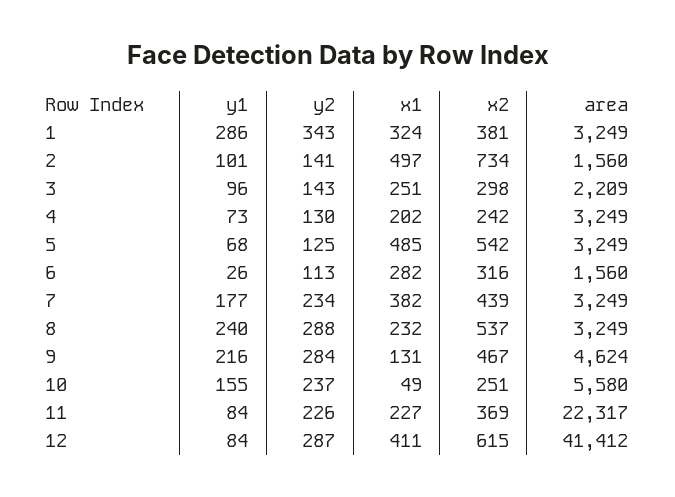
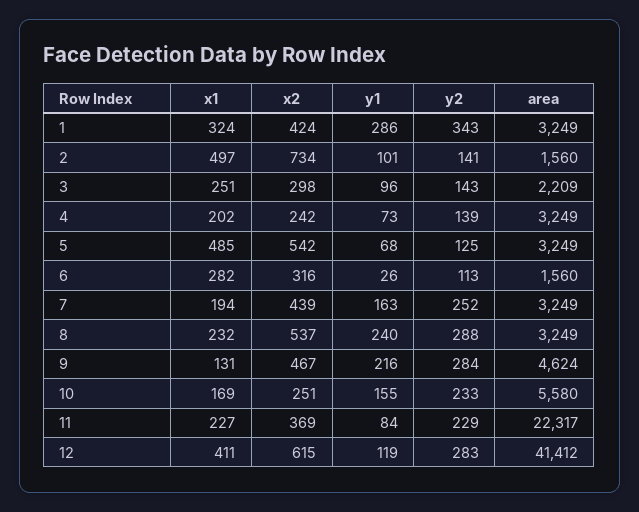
  {
    "y1": {
      "1": 286,
      "2": 101,
      "3": 96,
      "4": 73,
      "5": 68,
      "6": 26,
-     "7": 177,
+     "7": 163,
      "8": 240,
      "9": 216,
      "10": 155,
      "11": 84,
-     "12": 84
+     "12": 119
    },
    "y2": {
      "1": 343,
      "2": 141,
      "3": 143,
-     "4": 130,
+     "4": 139,
      "5": 125,
      "6": 113,
-     "7": 234,
+     "7": 252,
      "8": 288,
      "9": 284,
-     "10": 237,
+     "10": 233,
-     "11": 226,
+     "11": 229,
-     "12": 287
+     "12": 283
    },
    "x1": {
      "1": 324,
      "2": 497,
      "3": 251,
      "4": 202,
      "5": 485,
      "6": 282,
-     "7": 382,
+     "7": 194,
      "8": 232,
      "9": 131,
-     "10": 49,
+     "10": 169,
      "11": 227,
      "12": 411
    },
    "x2": {
-     "1": 381,
+     "1": 424,
      "2": 734,
      "3": 298,
      "4": 242,
      "5": 542,
      "6": 316,
      "7": 439,
      "8": 537,
      "9": 467,
      "10": 251,
      "11": 369,
      "12": 615
    },
    "area": {
      "1": 3249,
      "2": 1560,
      "3": 2209,
      "4": 3249,
      "5": 3249,
      "6": 1560,
      "7": 3249,
      "8": 3249,
      "9": 4624,
      "10": 5580,
      "11": 22317,
      "12": 41412
    }
  }

